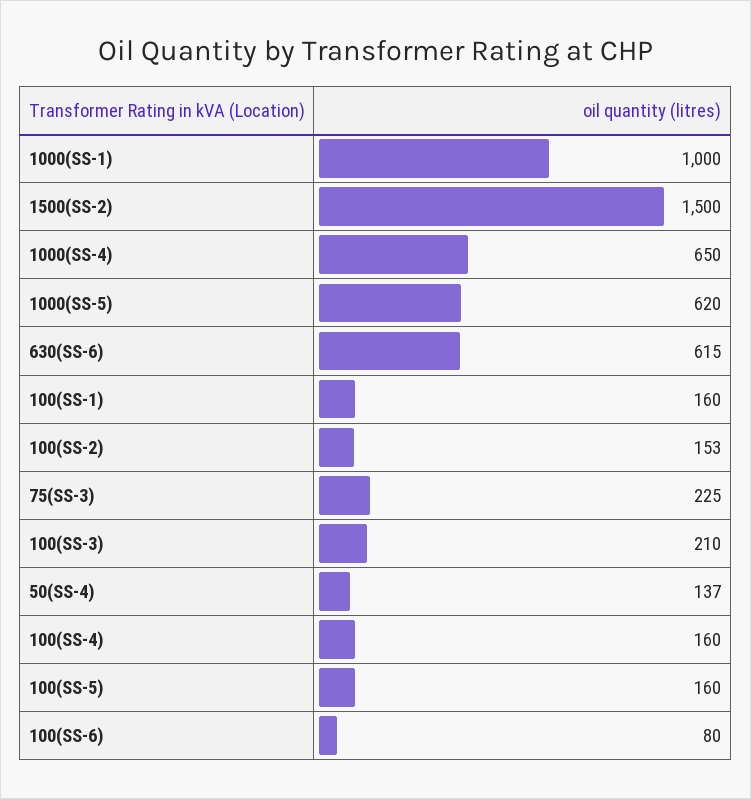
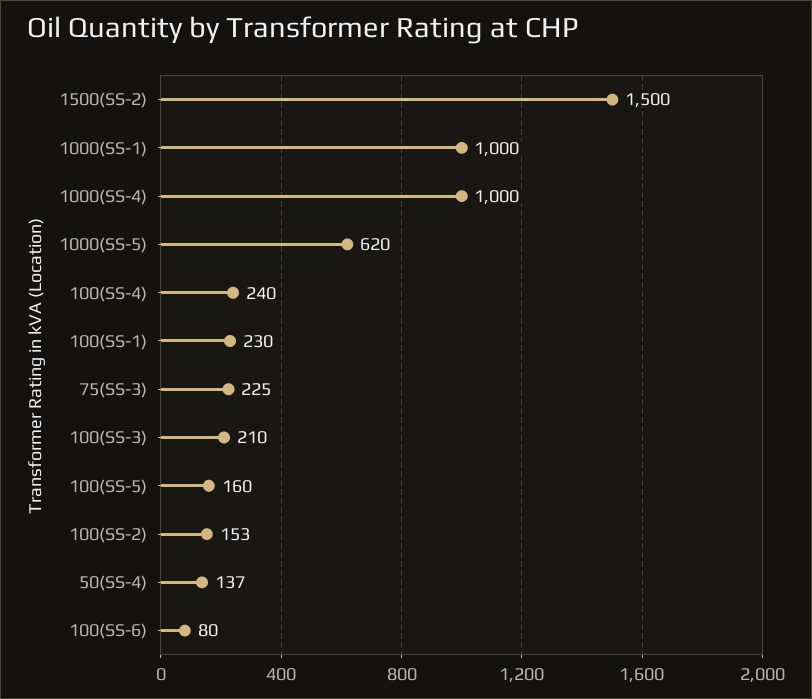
  {
    "1000(SS-1)": 1000,
    "1500(SS-2)": 1500,
-   "1000(SS-4)": 650,
+   "1000(SS-4)": 1000,
    "1000(SS-5)": 620,
-   "630(SS-6)": 615,
-   "100(SS-1)": 160,
+   "100(SS-1)": 230,
    "100(SS-2)": 153,
    "75(SS-3)": 225,
    "100(SS-3)": 210,
    "50(SS-4)": 137,
-   "100(SS-4)": 160,
+   "100(SS-4)": 240,
    "100(SS-5)": 160,
    "100(SS-6)": 80
  }

